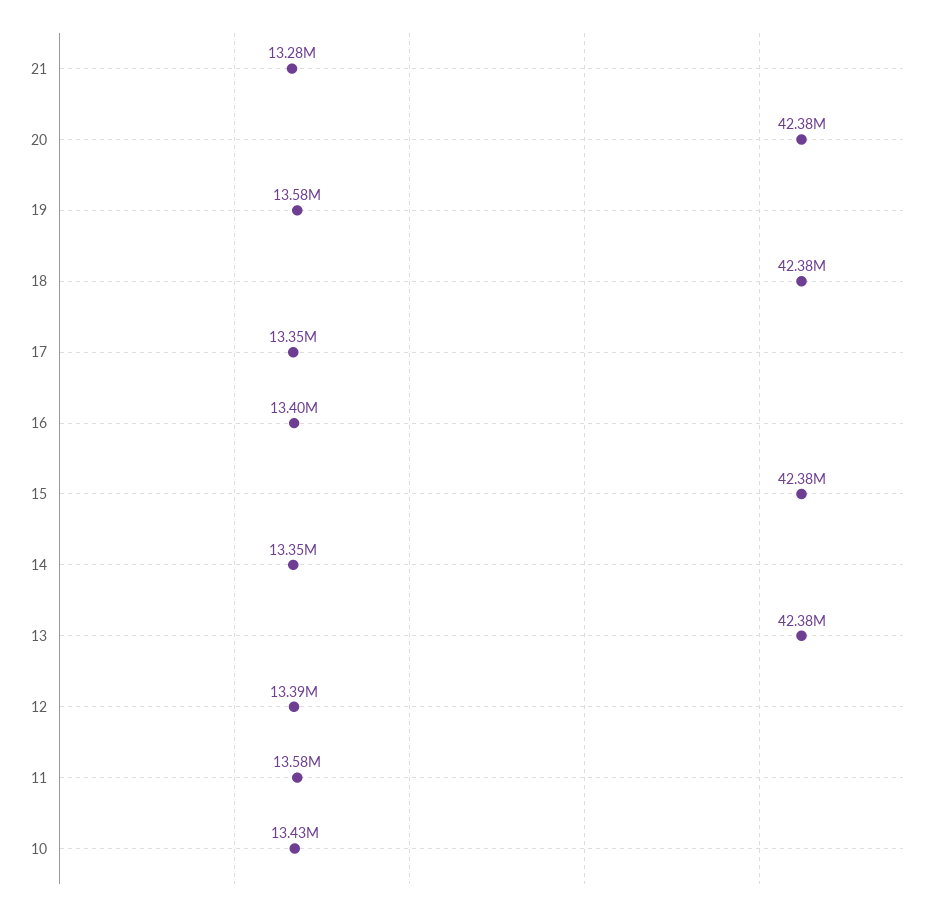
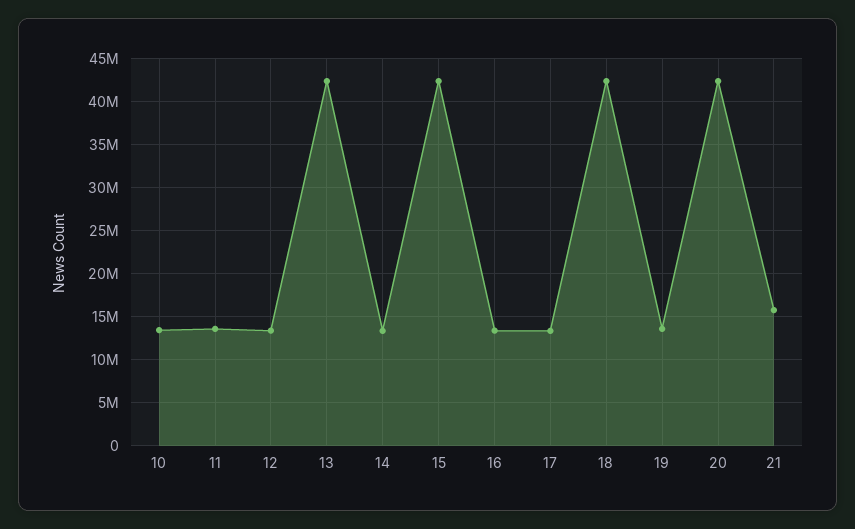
  {
-   "21": 13280000,
+   "21": 16000000,
    "20": 42380000,
    "19": 13580000,
    "18": 42380000,
    "17": 13350000,
    "16": 13400000,
    "15": 42380000,
    "14": 13350000,
    "13": 42380000,
    "12": 13390000,
    "11": 13580000,
    "10": 13430000
  }

